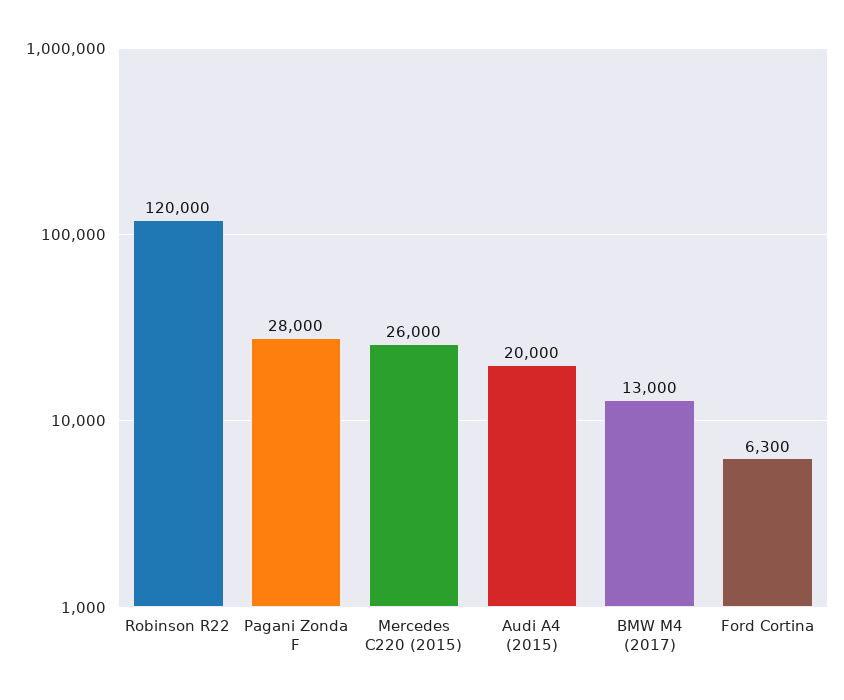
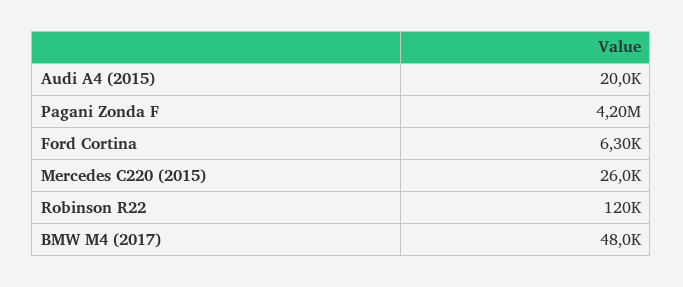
  {
    "Robinson R22": 120000,
-   "Pagani Zonda F": 28000,
+   "Pagani Zonda F": 4200000,
    "Mercedes C220 (2015)": 26000,
    "Audi A4 (2015)": 20000,
-   "BMW M4 (2017)": 13000,
+   "BMW M4 (2017)": 48000,
    "Ford Cortina": 6300
  }

